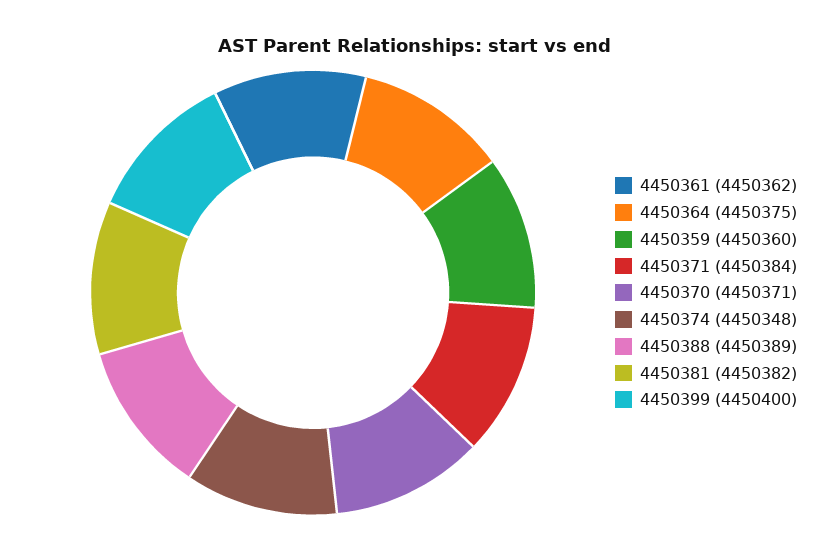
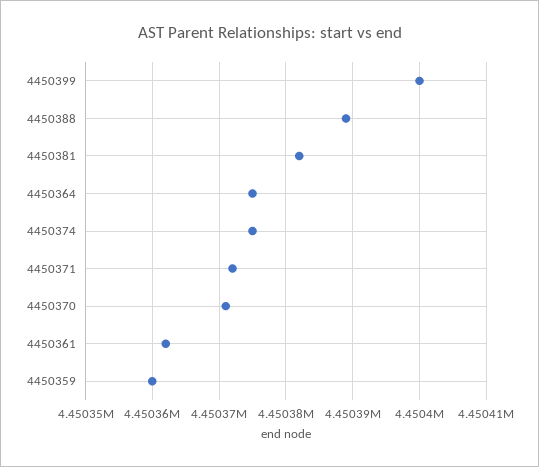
  {
    "4450361": 4450362,
    "4450364": 4450375,
    "4450359": 4450360,
-   "4450371": 4450384,
+   "4450371": 4450372,
    "4450370": 4450371,
-   "4450374": 4450348,
+   "4450374": 4450375,
    "4450388": 4450389,
    "4450381": 4450382,
    "4450399": 4450400
  }

